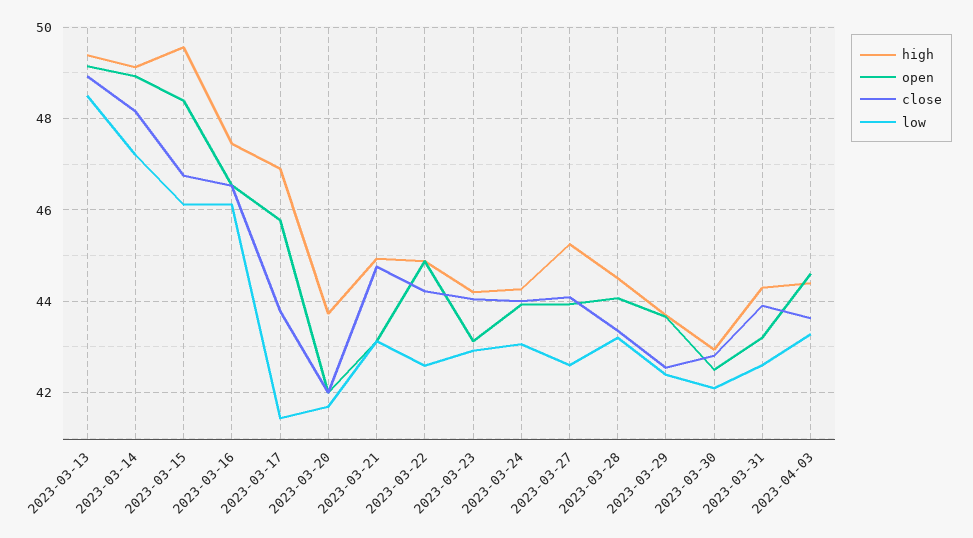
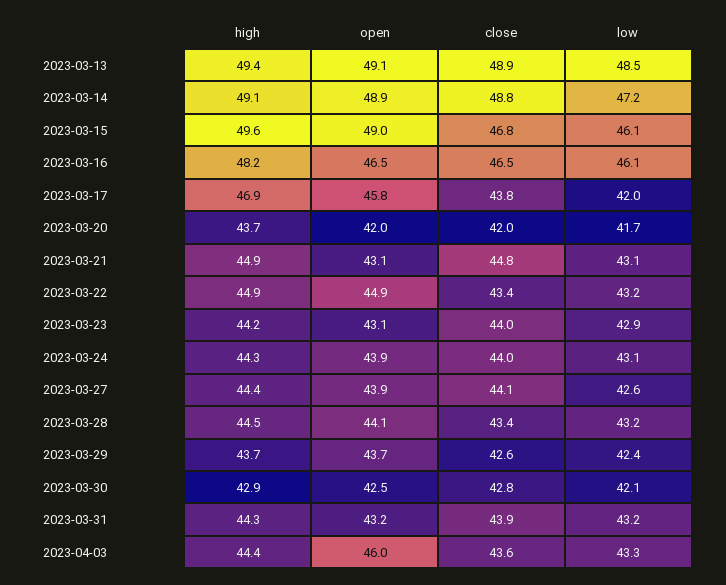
  {
    "high": {
      "2023-03-13": 49.4,
      "2023-03-14": 49.1,
      "2023-03-15": 49.6,
-     "2023-03-16": 47.4,
+     "2023-03-16": 48.2,
      "2023-03-17": 46.9,
      "2023-03-20": 43.7,
      "2023-03-21": 44.9,
      "2023-03-22": 44.9,
      "2023-03-23": 44.2,
      "2023-03-24": 44.3,
-     "2023-03-27": 45.2,
+     "2023-03-27": 44.4,
      "2023-03-28": 44.5,
      "2023-03-29": 43.7,
      "2023-03-30": 42.9,
      "2023-03-31": 44.3,
      "2023-04-03": 44.4
    },
    "open": {
      "2023-03-13": 49.1,
      "2023-03-14": 48.9,
-     "2023-03-15": 48.4,
+     "2023-03-15": 49,
      "2023-03-16": 46.5,
      "2023-03-17": 45.8,
      "2023-03-20": 42,
      "2023-03-21": 43.1,
      "2023-03-22": 44.9,
      "2023-03-23": 43.1,
      "2023-03-24": 43.9,
      "2023-03-27": 43.9,
      "2023-03-28": 44.1,
      "2023-03-29": 43.7,
      "2023-03-30": 42.5,
      "2023-03-31": 43.2,
-     "2023-04-03": 44.6
+     "2023-04-03": 46
    },
    "close": {
      "2023-03-13": 48.9,
-     "2023-03-14": 48.2,
+     "2023-03-14": 48.8,
      "2023-03-15": 46.8,
      "2023-03-16": 46.5,
      "2023-03-17": 43.8,
      "2023-03-20": 42,
      "2023-03-21": 44.8,
-     "2023-03-22": 44.2,
+     "2023-03-22": 43.4,
      "2023-03-23": 44,
      "2023-03-24": 44,
      "2023-03-27": 44.1,
      "2023-03-28": 43.4,
      "2023-03-29": 42.6,
      "2023-03-30": 42.8,
      "2023-03-31": 43.9,
      "2023-04-03": 43.6
    },
    "low": {
      "2023-03-13": 48.5,
      "2023-03-14": 47.2,
      "2023-03-15": 46.1,
      "2023-03-16": 46.1,
-     "2023-03-17": 41.4,
+     "2023-03-17": 42,
      "2023-03-20": 41.7,
      "2023-03-21": 43.1,
-     "2023-03-22": 42.6,
+     "2023-03-22": 43.2,
      "2023-03-23": 42.9,
      "2023-03-24": 43.1,
      "2023-03-27": 42.6,
      "2023-03-28": 43.2,
      "2023-03-29": 42.4,
      "2023-03-30": 42.1,
-     "2023-03-31": 42.6,
+     "2023-03-31": 43.2,
      "2023-04-03": 43.3
    }
  }

